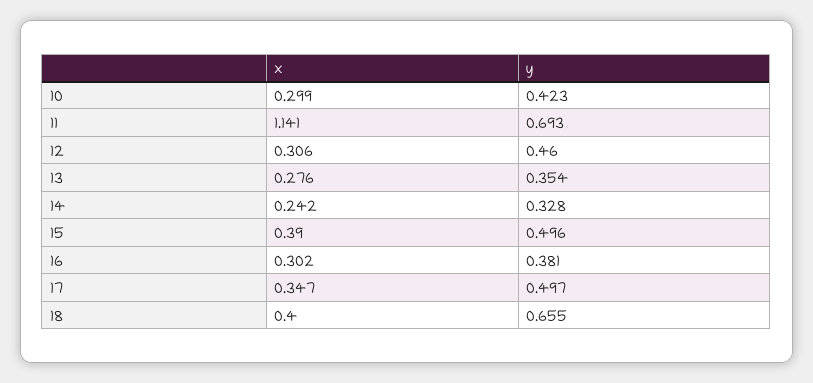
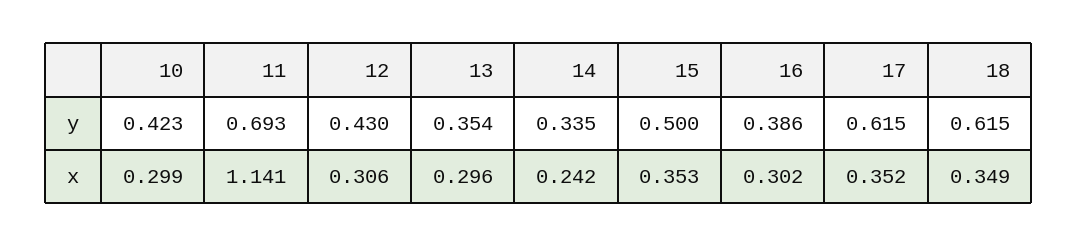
  {
    "x": {
      "10": 0.299,
      "11": 1.141,
      "12": 0.306,
-     "13": 0.276,
+     "13": 0.296,
      "14": 0.242,
-     "15": 0.39,
+     "15": 0.353,
      "16": 0.302,
-     "17": 0.347,
+     "17": 0.352,
-     "18": 0.4
+     "18": 0.349
    },
    "y": {
      "10": 0.423,
      "11": 0.693,
-     "12": 0.46,
+     "12": 0.43,
      "13": 0.354,
-     "14": 0.328,
+     "14": 0.335,
-     "15": 0.496,
+     "15": 0.5,
-     "16": 0.381,
+     "16": 0.386,
-     "17": 0.497,
+     "17": 0.615,
-     "18": 0.655
+     "18": 0.615
    }
  }

